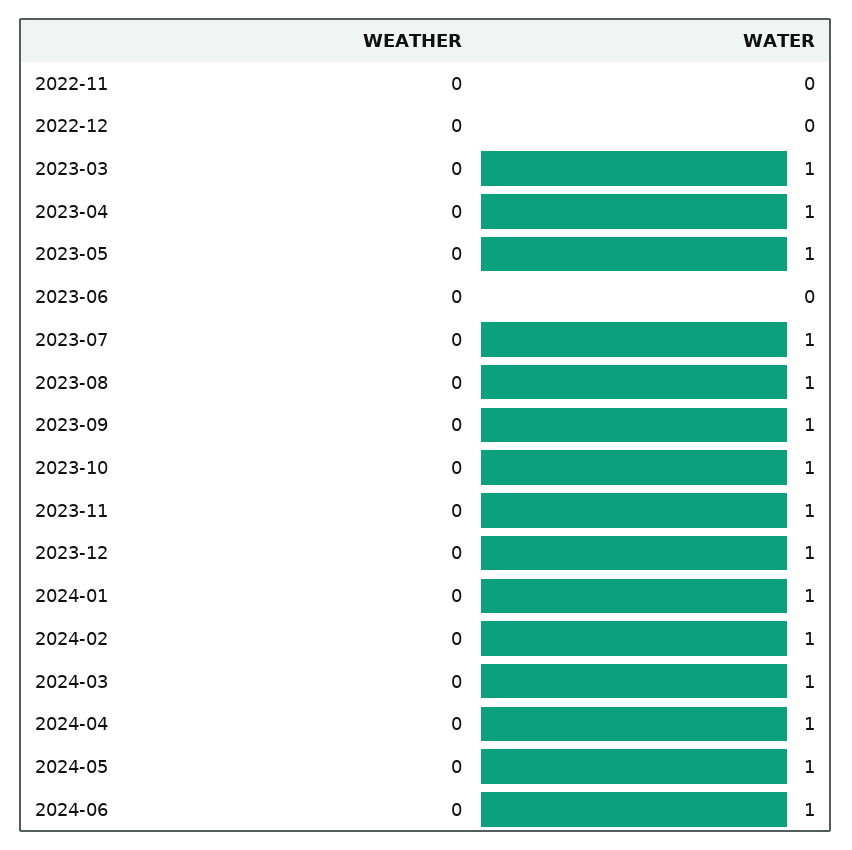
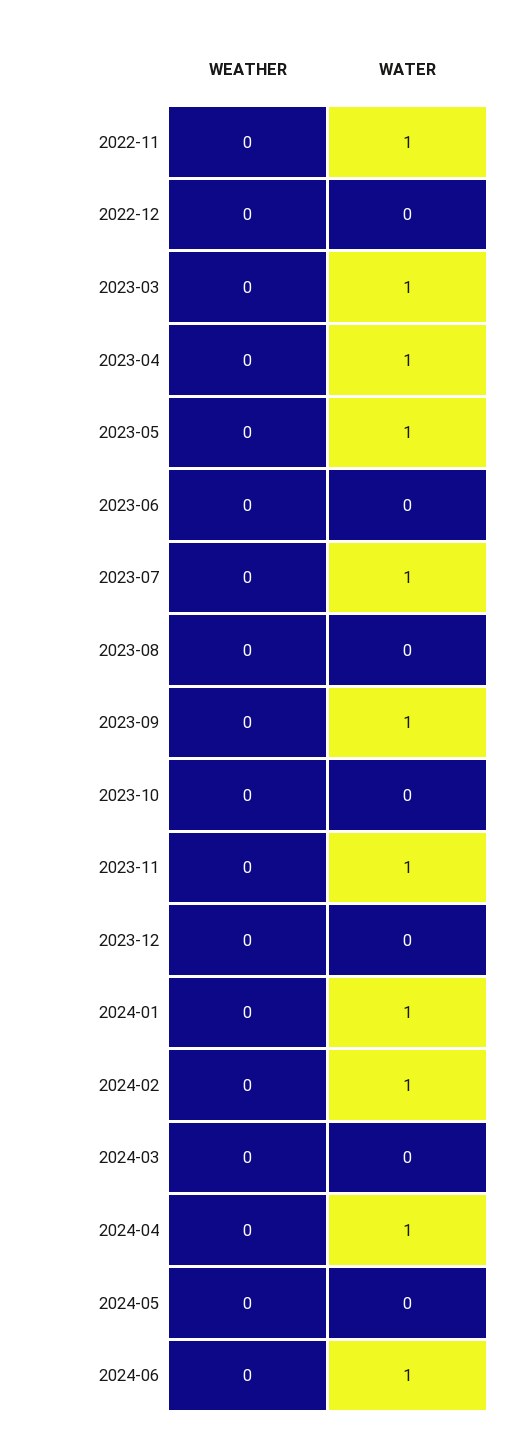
  {
    "WEATHER": {
      "2022-11": 0,
      "2022-12": 0,
      "2023-03": 0,
      "2023-04": 0,
      "2023-05": 0,
      "2023-06": 0,
      "2023-07": 0,
      "2023-08": 0,
      "2023-09": 0,
      "2023-10": 0,
      "2023-11": 0,
      "2023-12": 0,
      "2024-01": 0,
      "2024-02": 0,
      "2024-03": 0,
      "2024-04": 0,
      "2024-05": 0,
      "2024-06": 0
    },
    "WATER": {
-     "2022-11": 0,
+     "2022-11": 1,
      "2022-12": 0,
      "2023-03": 1,
      "2023-04": 1,
      "2023-05": 1,
      "2023-06": 0,
      "2023-07": 1,
-     "2023-08": 1,
+     "2023-08": 0,
      "2023-09": 1,
-     "2023-10": 1,
+     "2023-10": 0,
      "2023-11": 1,
-     "2023-12": 1,
+     "2023-12": 0,
      "2024-01": 1,
      "2024-02": 1,
-     "2024-03": 1,
+     "2024-03": 0,
      "2024-04": 1,
-     "2024-05": 1,
+     "2024-05": 0,
      "2024-06": 1
    }
  }

